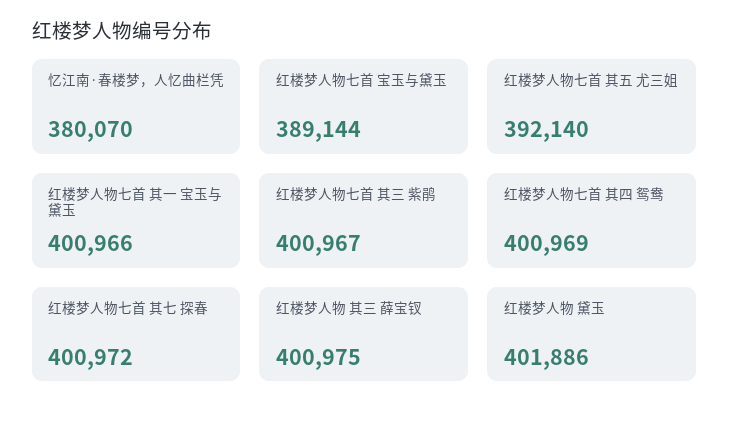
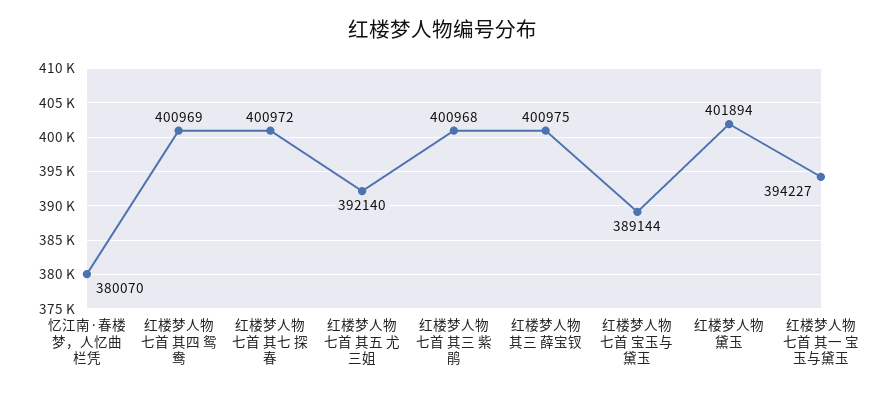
  {
    "忆江南·春楼梦，人忆曲栏凭": 380070,
    "红楼梦人物七首 宝玉与黛玉": 389144,
    "红楼梦人物七首 其五 尤三姐": 392140,
-   "红楼梦人物七首 其一 宝玉与黛玉": 400966,
+   "红楼梦人物七首 其一 宝玉与黛玉": 394227,
-   "红楼梦人物七首 其三 紫鹃": 400967,
+   "红楼梦人物七首 其三 紫鹃": 400968,
    "红楼梦人物七首 其四 鸳鸯": 400969,
    "红楼梦人物七首 其七 探春": 400972,
    "红楼梦人物 其三 薛宝钗": 400975,
-   "红楼梦人物 黛玉": 401886
+   "红楼梦人物 黛玉": 401894
  }

